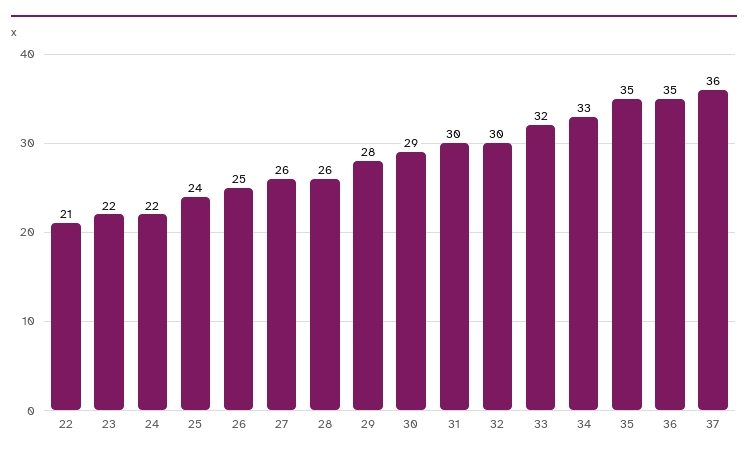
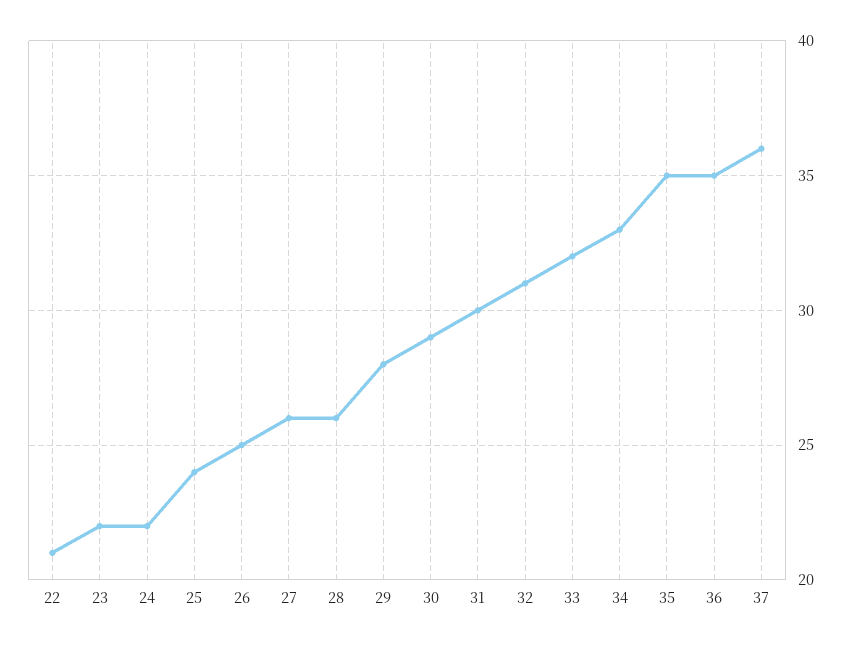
  {
    "22": 21,
    "23": 22,
    "24": 22,
    "25": 24,
    "26": 25,
    "27": 26,
    "28": 26,
    "29": 28,
    "30": 29,
    "31": 30,
-   "32": 30,
+   "32": 31,
    "33": 32,
    "34": 33,
    "35": 35,
    "36": 35,
    "37": 36
  }

